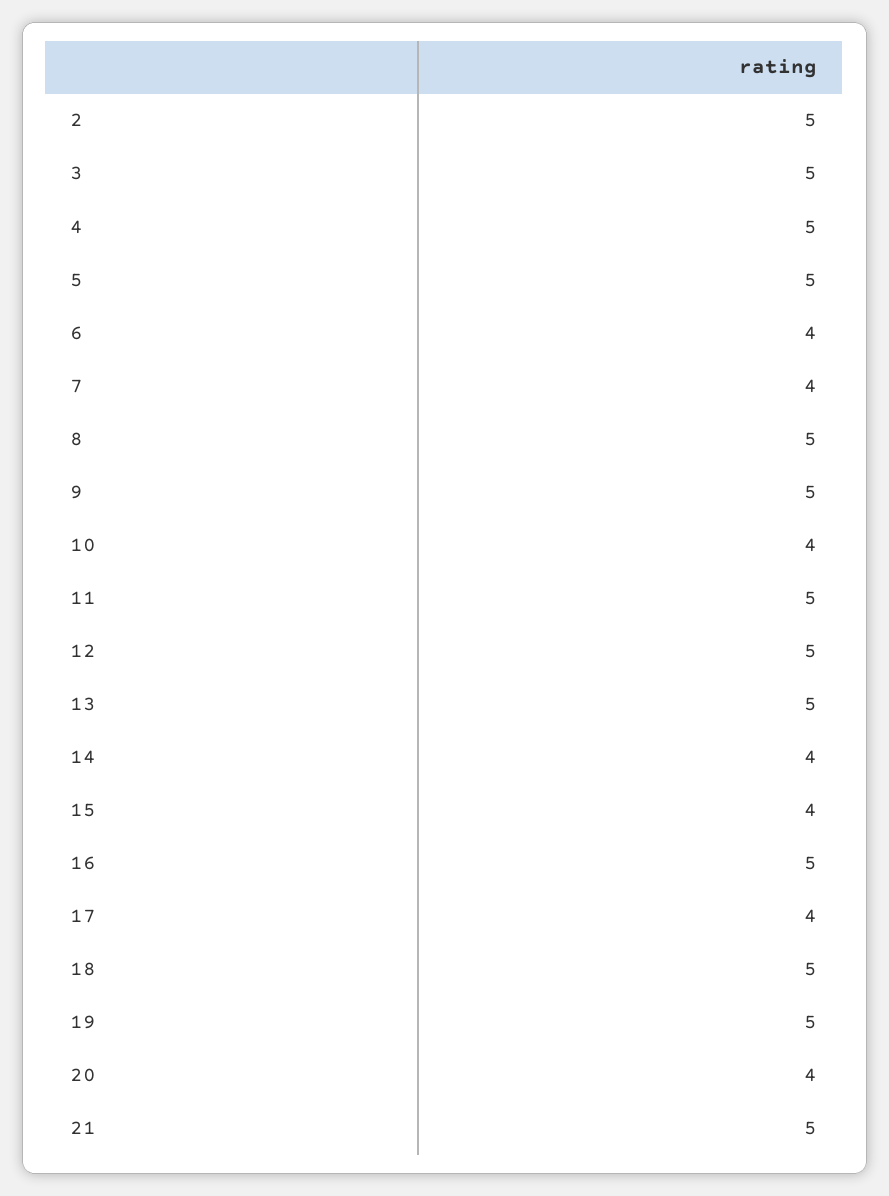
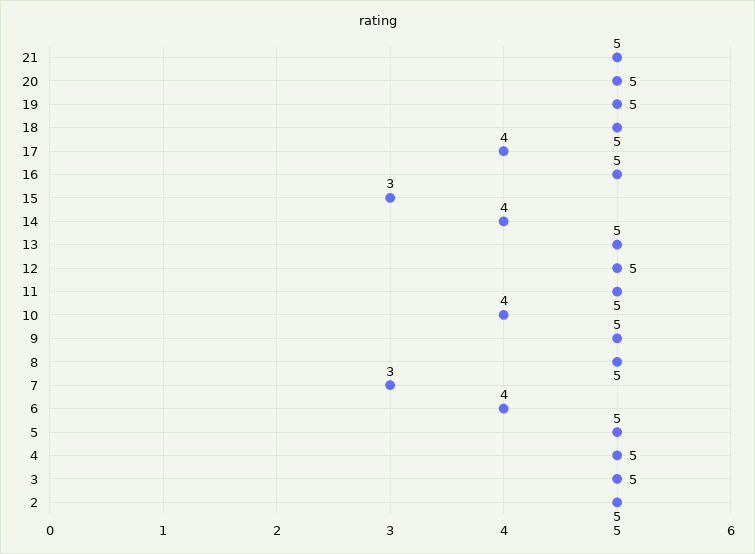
  {
    "2": 5,
    "3": 5,
    "4": 5,
    "5": 5,
    "6": 4,
-   "7": 4,
+   "7": 3,
    "8": 5,
    "9": 5,
    "10": 4,
    "11": 5,
    "12": 5,
    "13": 5,
    "14": 4,
-   "15": 4,
+   "15": 3,
    "16": 5,
    "17": 4,
    "18": 5,
    "19": 5,
-   "20": 4,
+   "20": 5,
    "21": 5
  }

